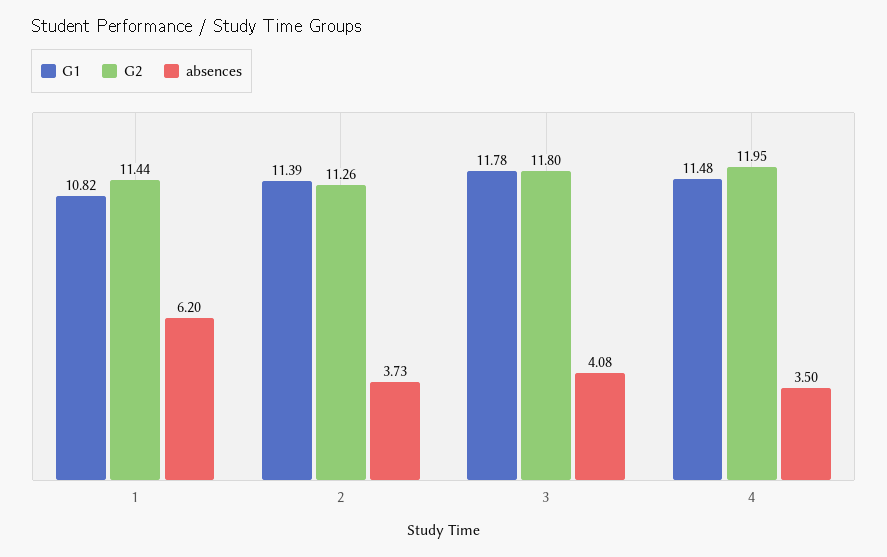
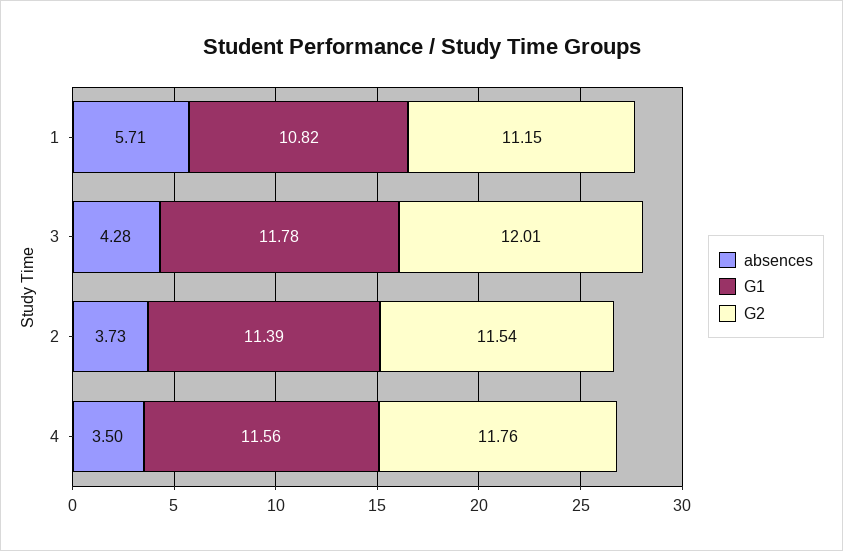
  {
    "G1": {
      "1": 10.82,
      "2": 11.39,
      "3": 11.78,
-     "4": 11.48
+     "4": 11.56
    },
    "G2": {
-     "1": 11.44,
+     "1": 11.15,
-     "2": 11.26,
+     "2": 11.54,
-     "3": 11.8,
+     "3": 12.01,
-     "4": 11.95
+     "4": 11.76
    },
    "absences": {
-     "1": 6.2,
+     "1": 5.71,
      "2": 3.73,
-     "3": 4.08,
+     "3": 4.28,
      "4": 3.5
    }
  }

